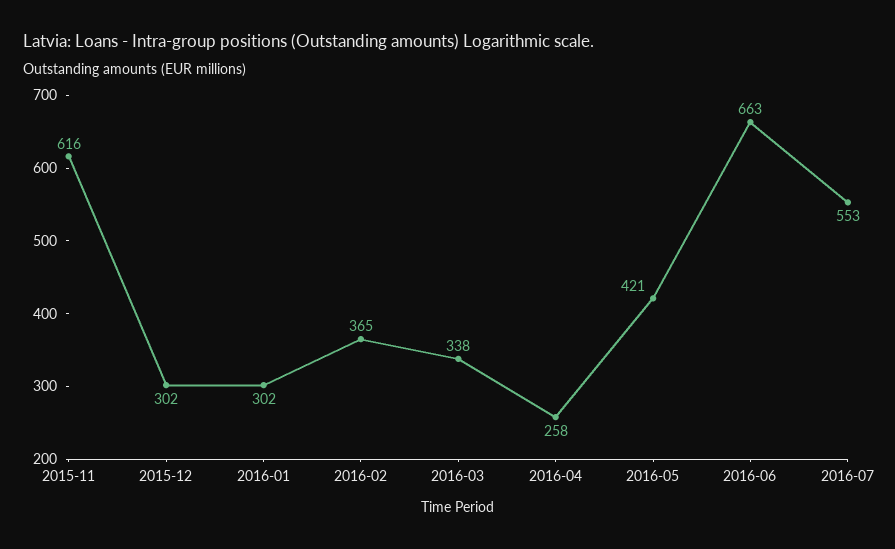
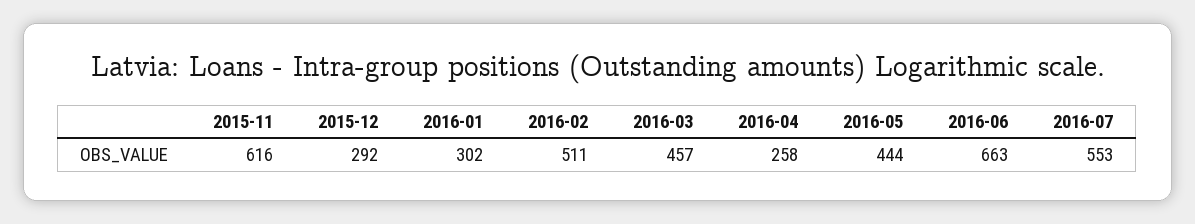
  {
    "2015-11": 616,
-   "2015-12": 302,
+   "2015-12": 292,
    "2016-01": 302,
-   "2016-02": 365,
+   "2016-02": 511,
-   "2016-03": 338,
+   "2016-03": 457,
    "2016-04": 258,
-   "2016-05": 421,
+   "2016-05": 444,
    "2016-06": 663,
    "2016-07": 553
  }

